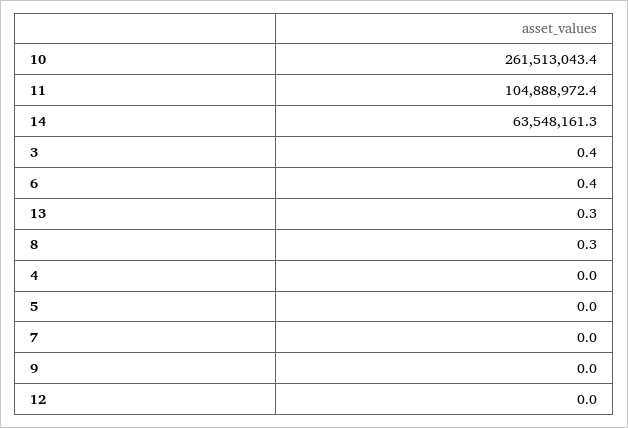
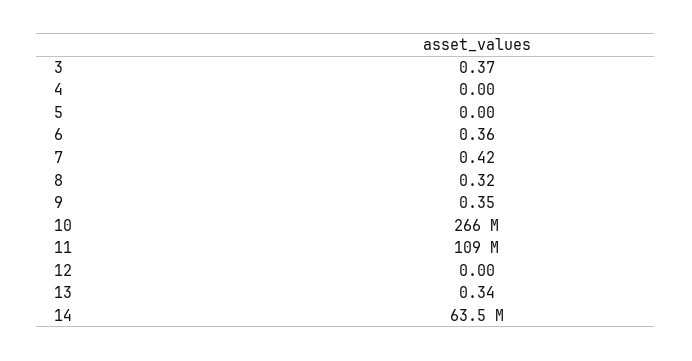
  {
-   "10": 261513043.4,
+   "10": 266000000,
-   "11": 104888972.4,
+   "11": 109000000,
    "14": 63548161.3,
    "3": 0.37,
    "6": 0.36,
    "13": 0.34,
    "8": 0.32,
    "4": 0,
    "5": 0,
-   "7": 0,
+   "7": 0.42,
-   "9": 0,
+   "9": 0.35,
    "12": 0
  }

